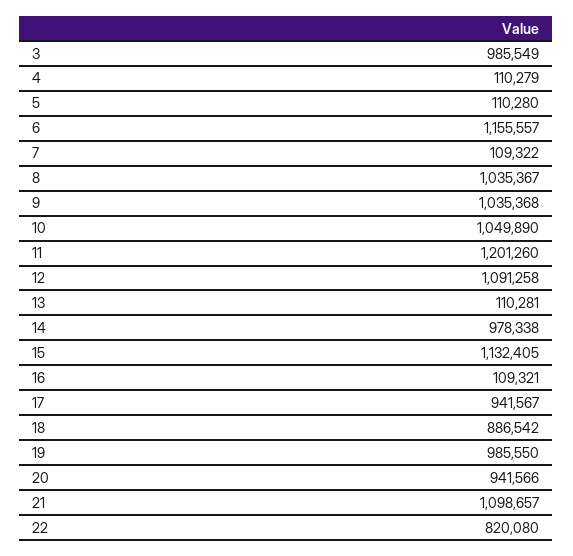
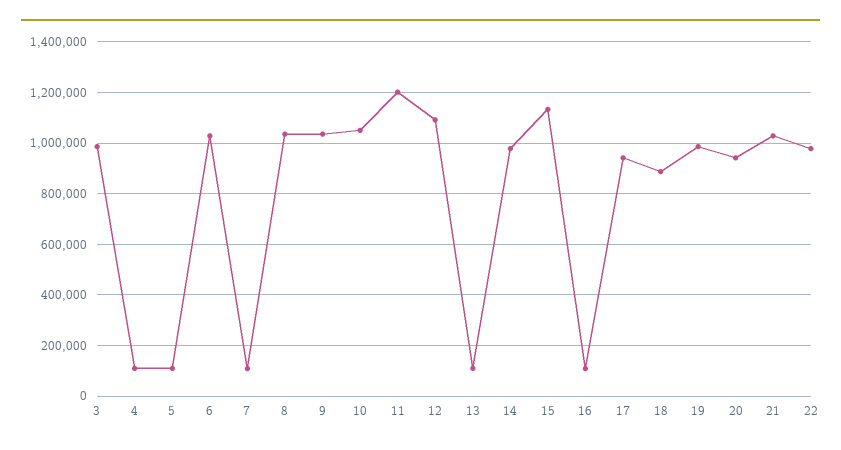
  {
    "3": 985549,
    "4": 110279,
    "5": 110280,
-   "6": 1155557,
+   "6": 1025000,
    "7": 109322,
    "8": 1035367,
    "9": 1035368,
    "10": 1049890,
    "11": 1201260,
    "12": 1091258,
    "13": 110281,
    "14": 978338,
    "15": 1132405,
    "16": 109321,
    "17": 941567,
    "18": 886542,
    "19": 985550,
    "20": 941566,
-   "21": 1098657,
+   "21": 1025000,
-   "22": 820080
+   "22": 975000
  }

